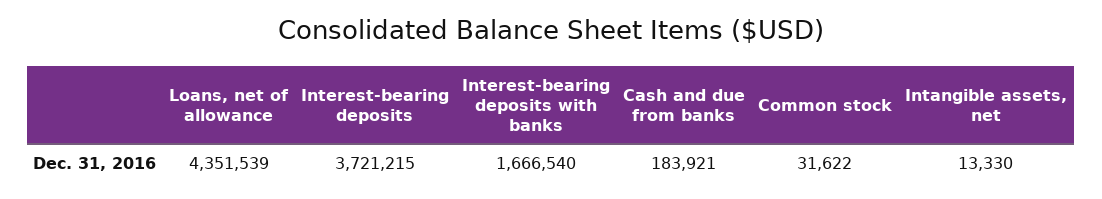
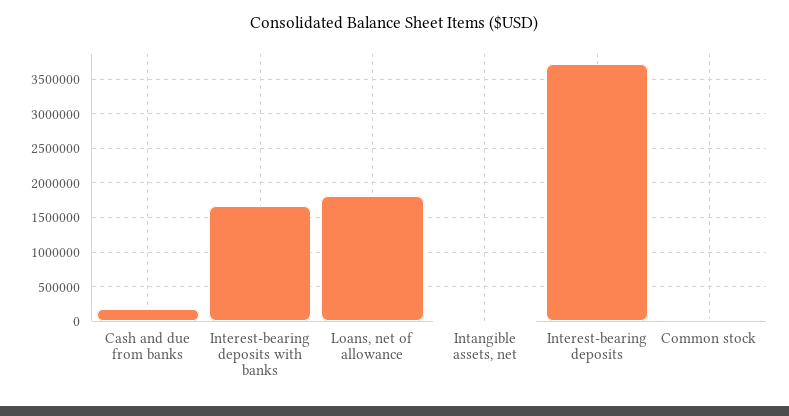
  {
-   "Loans, net of allowance": 4351539,
+   "Loans, net of allowance": 1800000,
    "Interest-bearing deposits": 3721215,
    "Interest-bearing deposits with banks": 1666540,
    "Cash and due from banks": 183921,
    "Common stock": 31622,
    "Intangible assets, net": 13330
  }

